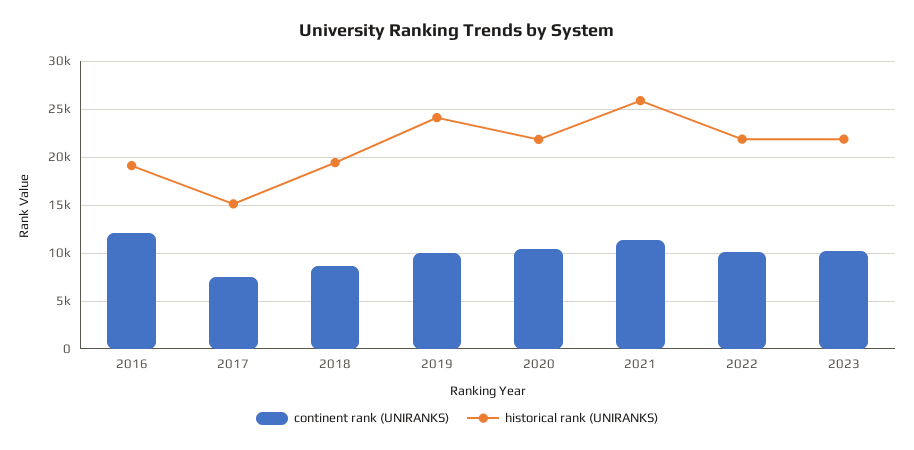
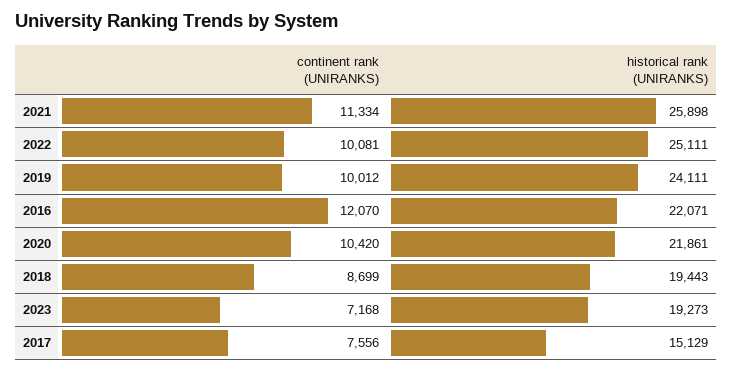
  {
    "continent rank (UNIRANKS)": {
      "2016": 12070,
      "2017": 7556,
      "2018": 8699,
      "2019": 10012,
      "2020": 10420,
      "2021": 11334,
      "2022": 10081,
-     "2023": 10000
+     "2023": 7168
    },
    "historical rank (UNIRANKS)": {
-     "2016": 19000,
+     "2016": 22071,
      "2017": 15129,
      "2018": 19443,
      "2019": 24111,
      "2020": 21861,
      "2021": 25898,
-     "2022": 22000,
+     "2022": 25111,
-     "2023": 22000
+     "2023": 19273
    }
  }

